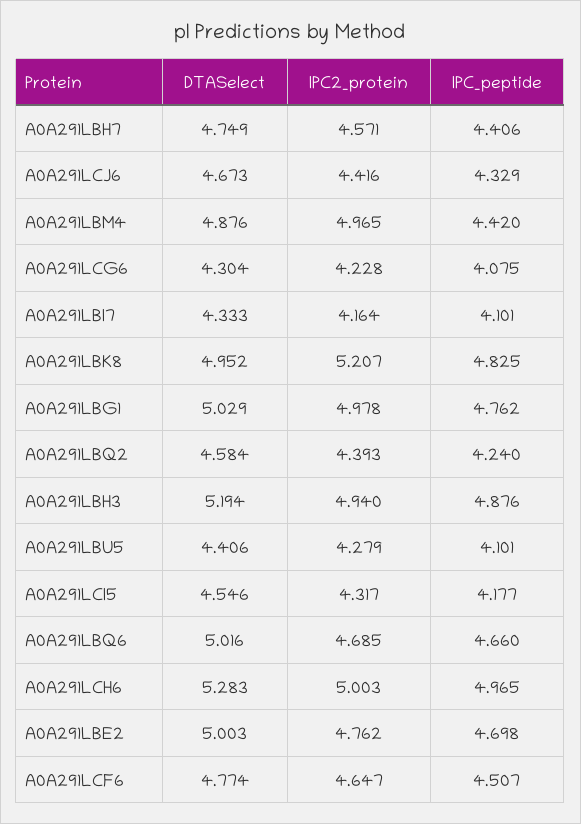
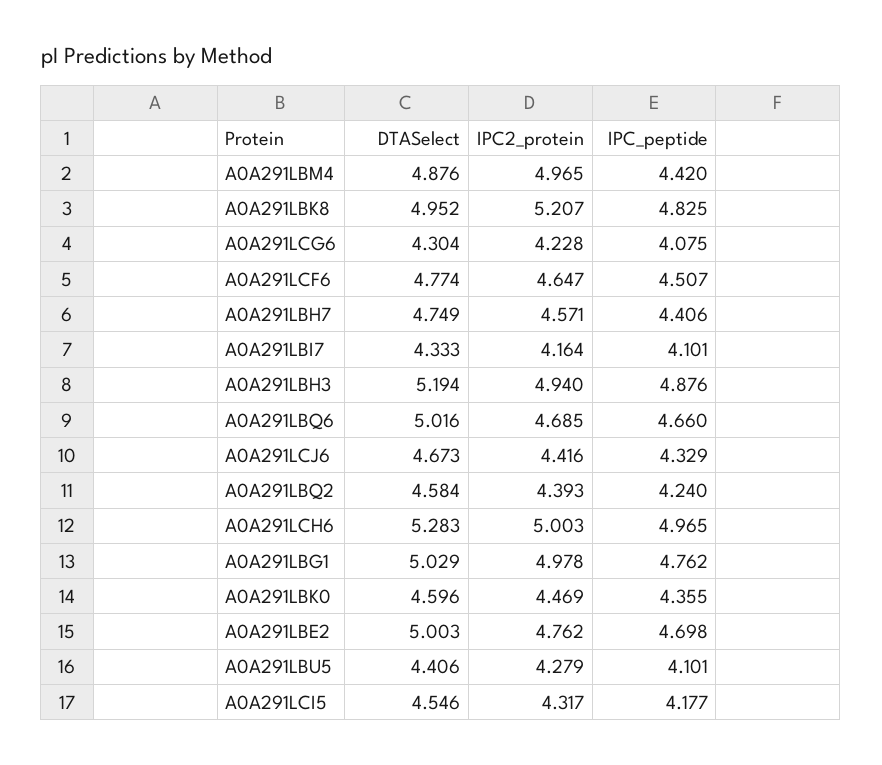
  {
    "DTASelect": {
      "A0A291LBH7": 4.749,
      "A0A291LCJ6": 4.673,
      "A0A291LBM4": 4.876,
      "A0A291LCG6": 4.304,
      "A0A291LBI7": 4.333,
      "A0A291LBK8": 4.952,
      "A0A291LBG1": 5.029,
      "A0A291LBQ2": 4.584,
      "A0A291LBH3": 5.194,
      "A0A291LBU5": 4.406,
      "A0A291LCI5": 4.546,
      "A0A291LBQ6": 5.016,
      "A0A291LCH6": 5.283,
      "A0A291LBE2": 5.003,
-     "A0A291LCF6": 4.774
+     "A0A291LCF6": 4.774,
+     "A0A291LBK0": 4.596
    },
    "IPC2_protein": {
      "A0A291LBH7": 4.571,
      "A0A291LCJ6": 4.416,
      "A0A291LBM4": 4.965,
      "A0A291LCG6": 4.228,
      "A0A291LBI7": 4.164,
      "A0A291LBK8": 5.207,
      "A0A291LBG1": 4.978,
      "A0A291LBQ2": 4.393,
      "A0A291LBH3": 4.94,
      "A0A291LBU5": 4.279,
      "A0A291LCI5": 4.317,
      "A0A291LBQ6": 4.685,
      "A0A291LCH6": 5.003,
      "A0A291LBE2": 4.762,
-     "A0A291LCF6": 4.647
+     "A0A291LCF6": 4.647,
+     "A0A291LBK0": 4.469
    },
    "IPC_peptide": {
      "A0A291LBH7": 4.406,
      "A0A291LCJ6": 4.329,
      "A0A291LBM4": 4.42,
      "A0A291LCG6": 4.075,
      "A0A291LBI7": 4.101,
      "A0A291LBK8": 4.825,
      "A0A291LBG1": 4.762,
      "A0A291LBQ2": 4.24,
      "A0A291LBH3": 4.876,
      "A0A291LBU5": 4.101,
      "A0A291LCI5": 4.177,
      "A0A291LBQ6": 4.66,
      "A0A291LCH6": 4.965,
      "A0A291LBE2": 4.698,
-     "A0A291LCF6": 4.507
+     "A0A291LCF6": 4.507,
+     "A0A291LBK0": 4.355
    }
  }

